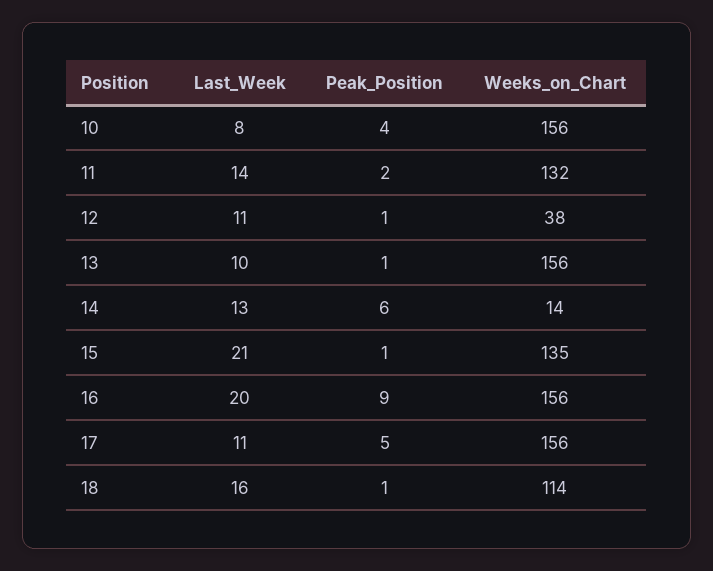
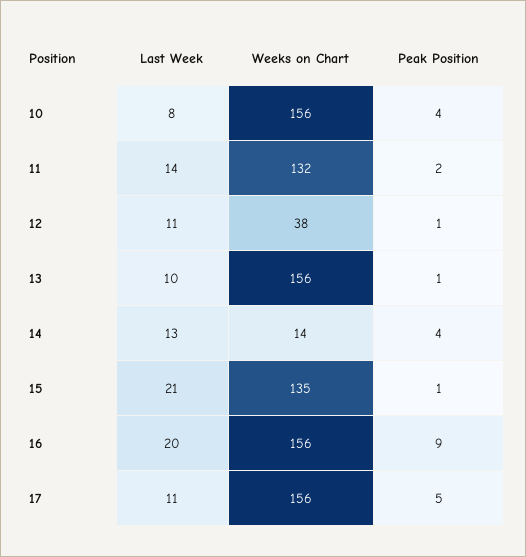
  {
    "Last_Week": {
      "10": 8,
      "11": 14,
      "12": 11,
      "13": 10,
      "14": 13,
      "15": 21,
      "16": 20,
-     "17": 11,
+     "17": 11
-     "18": 16
    },
    "Peak_Position": {
      "10": 4,
      "11": 2,
      "12": 1,
      "13": 1,
-     "14": 6,
+     "14": 4,
      "15": 1,
      "16": 9,
-     "17": 5,
+     "17": 5
-     "18": 1
    },
    "Weeks_on_Chart": {
      "10": 156,
      "11": 132,
      "12": 38,
      "13": 156,
      "14": 14,
      "15": 135,
      "16": 156,
-     "17": 156,
+     "17": 156
-     "18": 114
    }
  }

